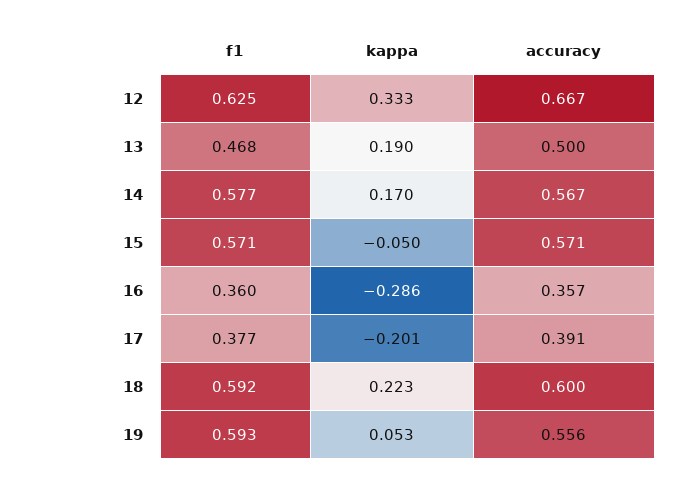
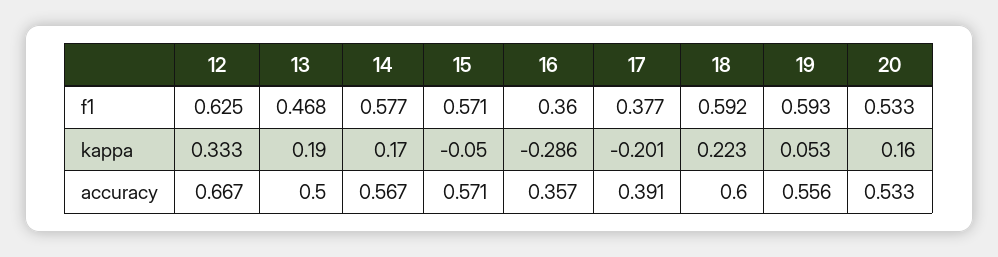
  {
    "f1": {
      "12": 0.625,
      "13": 0.468,
      "14": 0.577,
      "15": 0.571,
      "16": 0.36,
      "17": 0.377,
      "18": 0.592,
-     "19": 0.593
+     "19": 0.593,
+     "20": 0.533
    },
    "kappa": {
      "12": 0.333,
      "13": 0.19,
      "14": 0.17,
      "15": -0.05,
      "16": -0.286,
      "17": -0.201,
      "18": 0.223,
-     "19": 0.053
+     "19": 0.053,
+     "20": 0.16
    },
    "accuracy": {
      "12": 0.667,
      "13": 0.5,
      "14": 0.567,
      "15": 0.571,
      "16": 0.357,
      "17": 0.391,
      "18": 0.6,
-     "19": 0.556
+     "19": 0.556,
+     "20": 0.533
    }
  }

